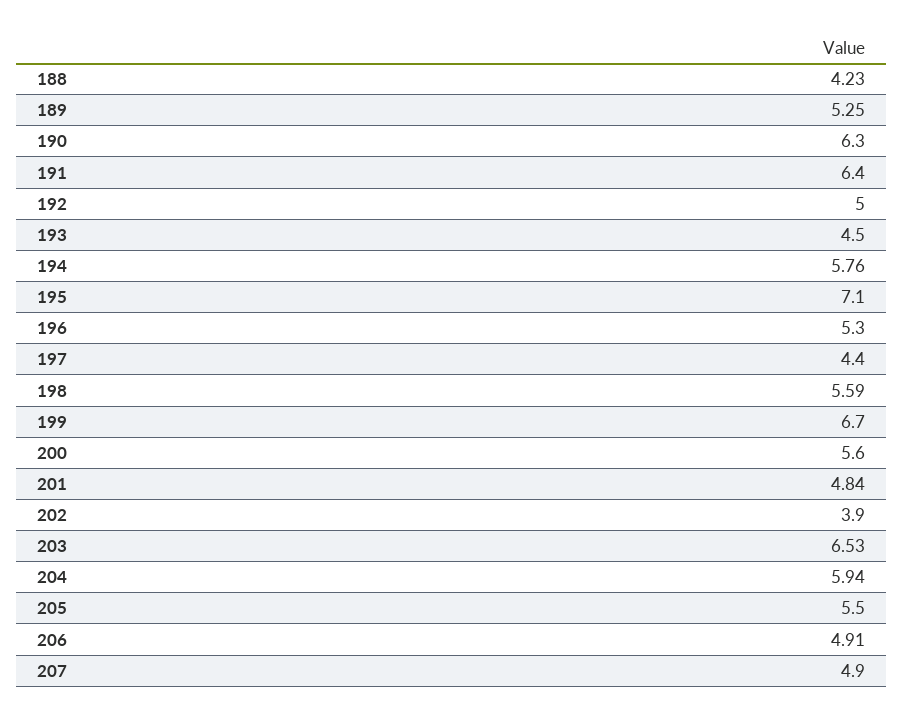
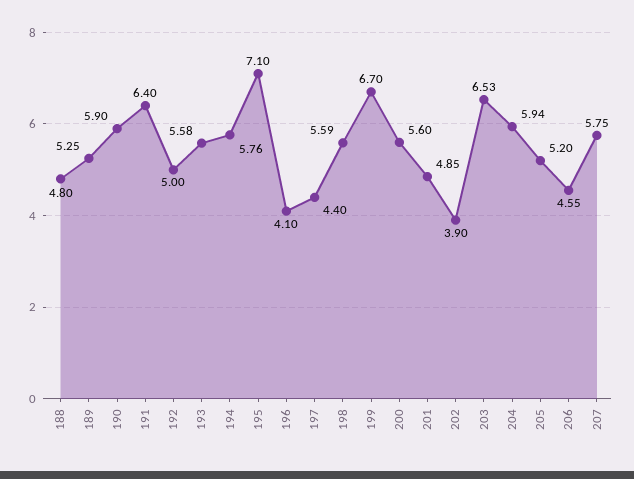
  {
-   "188": 4.23,
+   "188": 4.8,
    "189": 5.25,
-   "190": 6.3,
+   "190": 5.9,
    "191": 6.4,
    "192": 5,
-   "193": 4.5,
+   "193": 5.58,
    "194": 5.76,
    "195": 7.1,
-   "196": 5.3,
+   "196": 4.1,
    "197": 4.4,
    "198": 5.59,
    "199": 6.7,
    "200": 5.6,
-   "201": 4.84,
+   "201": 4.85,
    "202": 3.9,
    "203": 6.53,
    "204": 5.94,
-   "205": 5.5,
+   "205": 5.2,
-   "206": 4.91,
+   "206": 4.55,
-   "207": 4.9
+   "207": 5.75
  }

